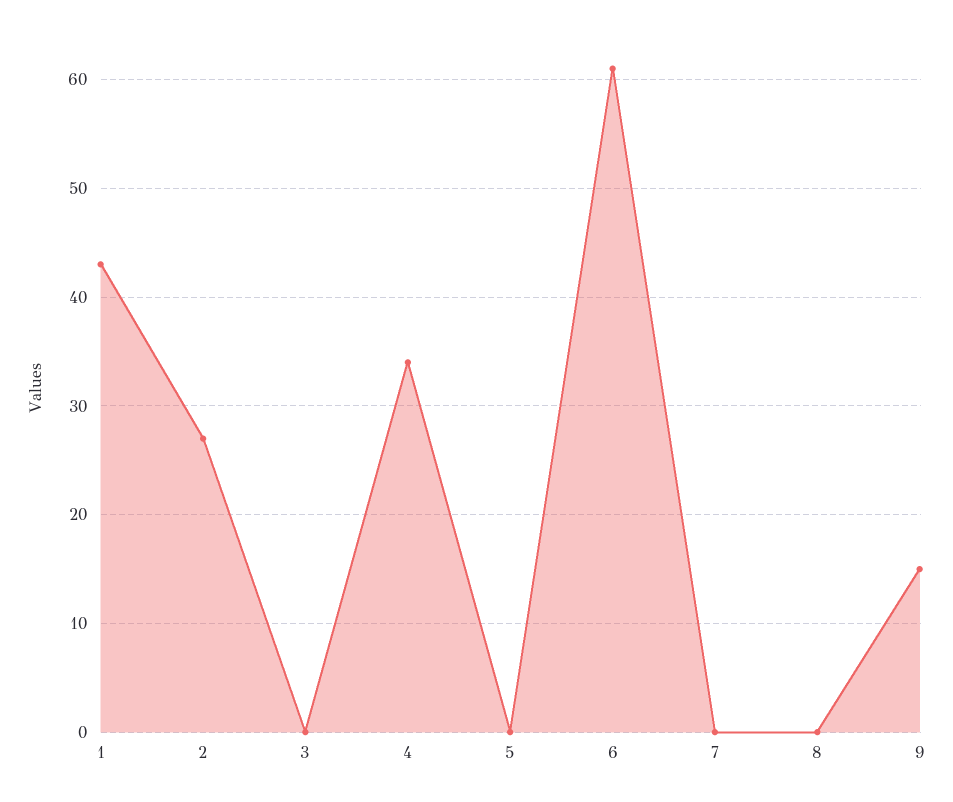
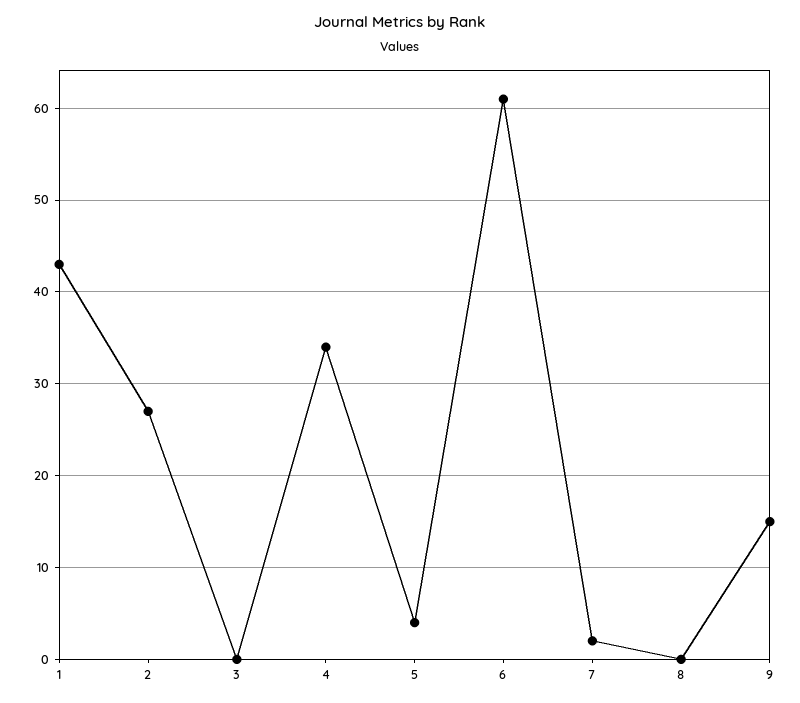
  {
    "1": 43,
    "2": 27,
    "3": 0,
    "4": 34,
-   "5": 0,
+   "5": 4,
    "6": 61,
-   "7": 0,
+   "7": 2,
    "8": 0,
    "9": 15
  }

